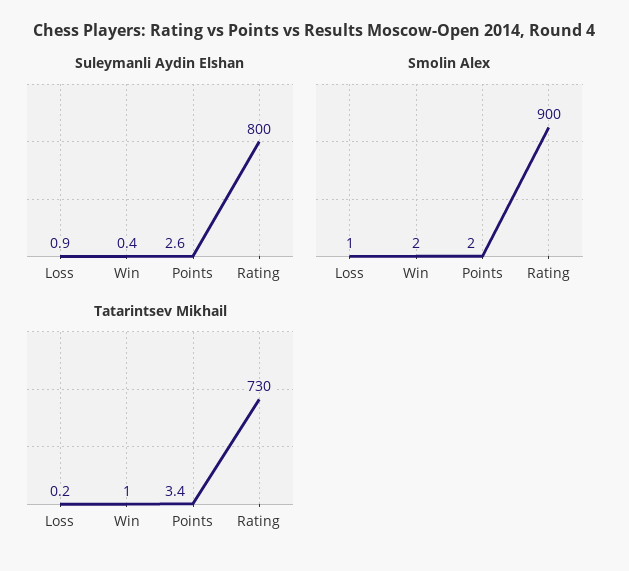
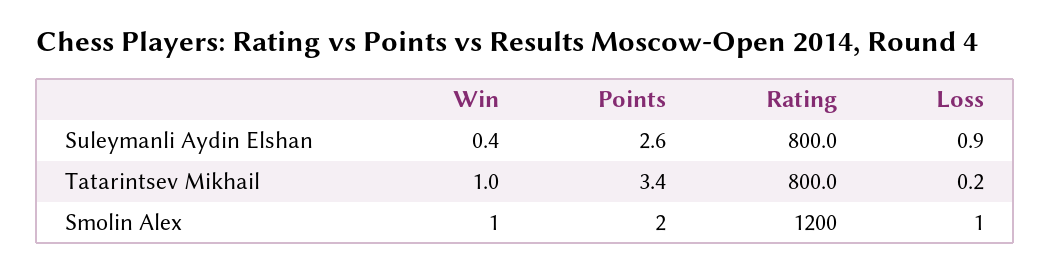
  {
    "Suleymanli Aydin Elshan": {
      "Loss": 0.9,
      "Win": 0.4,
      "Points": 2.6,
      "Rating": 800
    },
    "Smolin Alex": {
      "Loss": 1,
-     "Win": 2,
+     "Win": 1,
      "Points": 2,
-     "Rating": 900
+     "Rating": 1200
    },
    "Tatarintsev Mikhail": {
      "Loss": 0.2,
      "Win": 1,
      "Points": 3.4,
-     "Rating": 730
+     "Rating": 800
    }
  }

